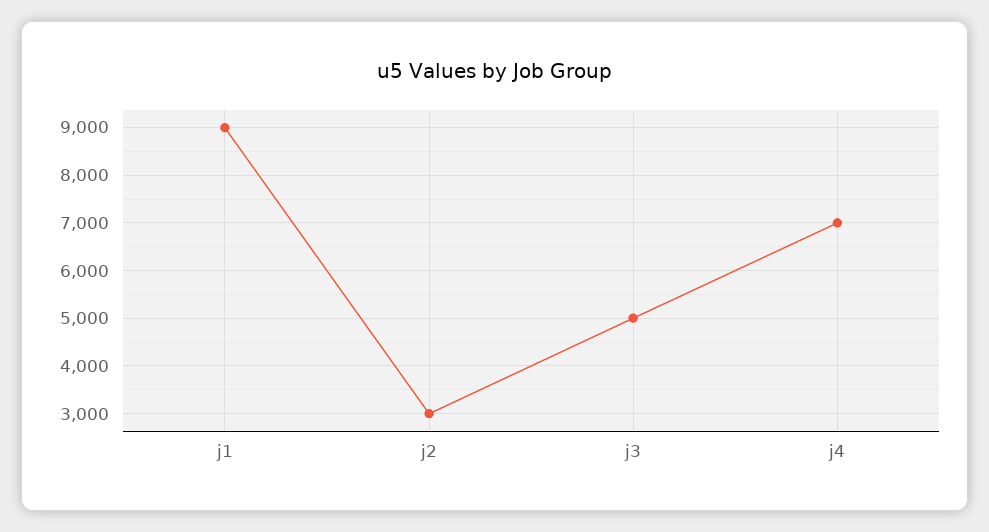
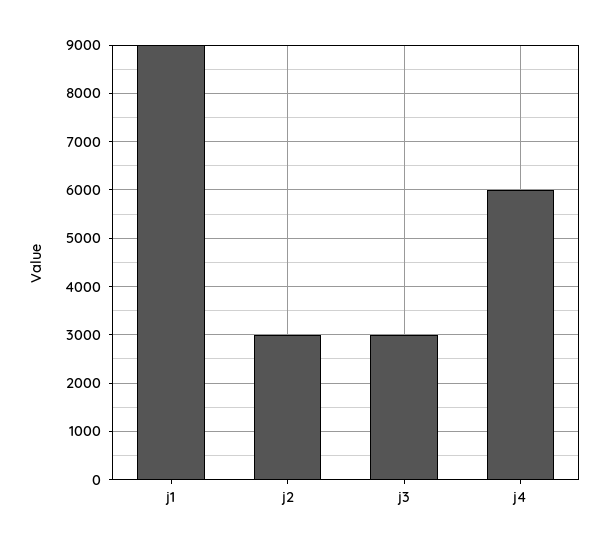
  {
    "j1": 9000,
    "j2": 3000,
-   "j3": 5000,
+   "j3": 3000,
-   "j4": 7000
+   "j4": 6000
  }

